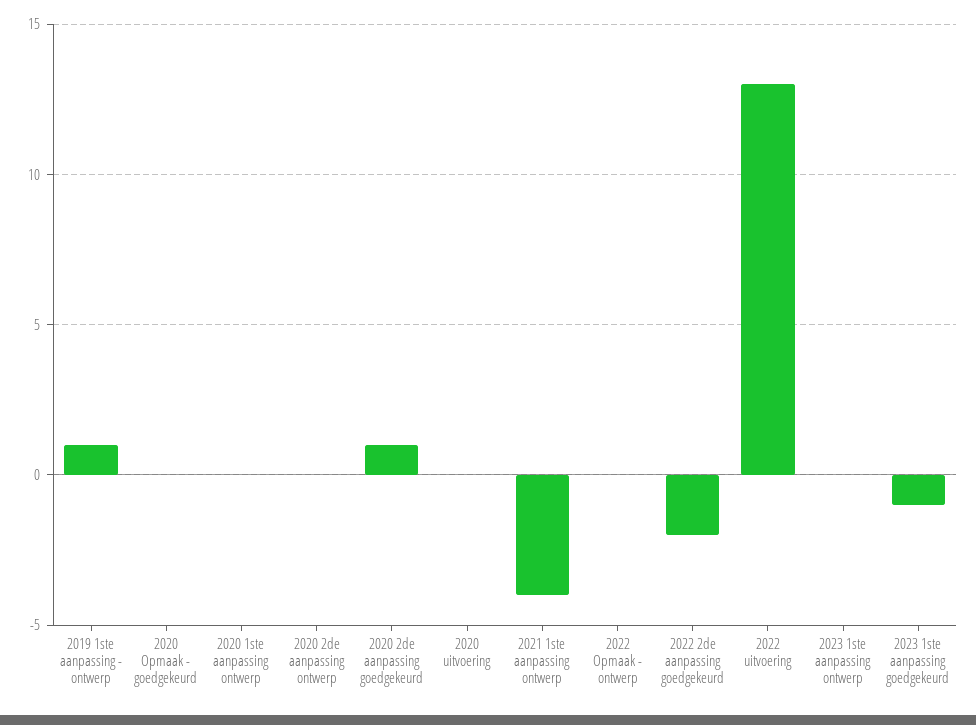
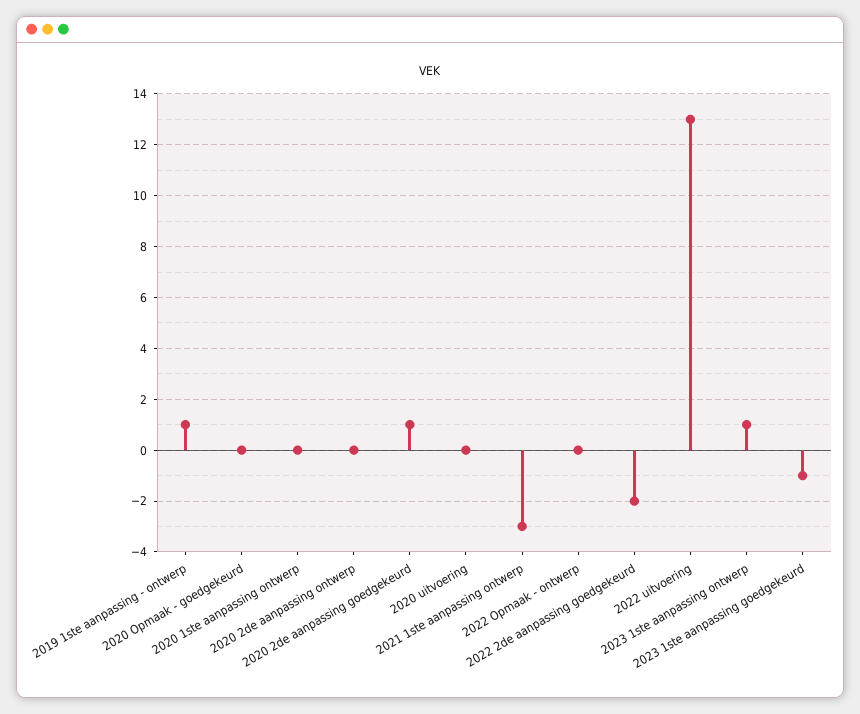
  {
    "2019 1ste aanpassing - ontwerp": 1,
    "2020 Opmaak - goedgekeurd": 0,
    "2020 1ste aanpassing ontwerp": 0,
    "2020 2de aanpassing ontwerp": 0,
    "2020 2de aanpassing goedgekeurd": 1,
    "2020 uitvoering": 0,
-   "2021 1ste aanpassing ontwerp": -4,
+   "2021 1ste aanpassing ontwerp": -3,
    "2022 Opmaak - ontwerp": 0,
    "2022 2de aanpassing goedgekeurd": -2,
    "2022 uitvoering": 13,
-   "2023 1ste aanpassing ontwerp": 0,
+   "2023 1ste aanpassing ontwerp": 1,
    "2023 1ste aanpassing goedgekeurd": -1
  }

